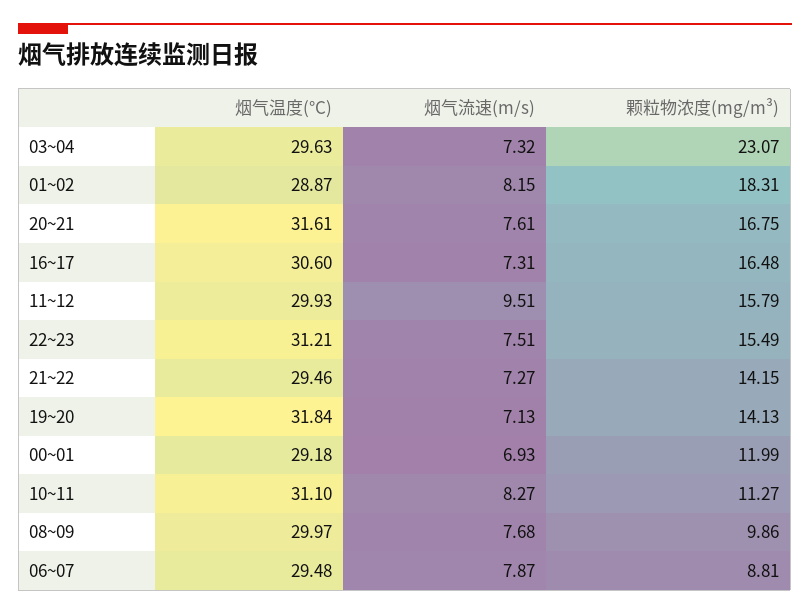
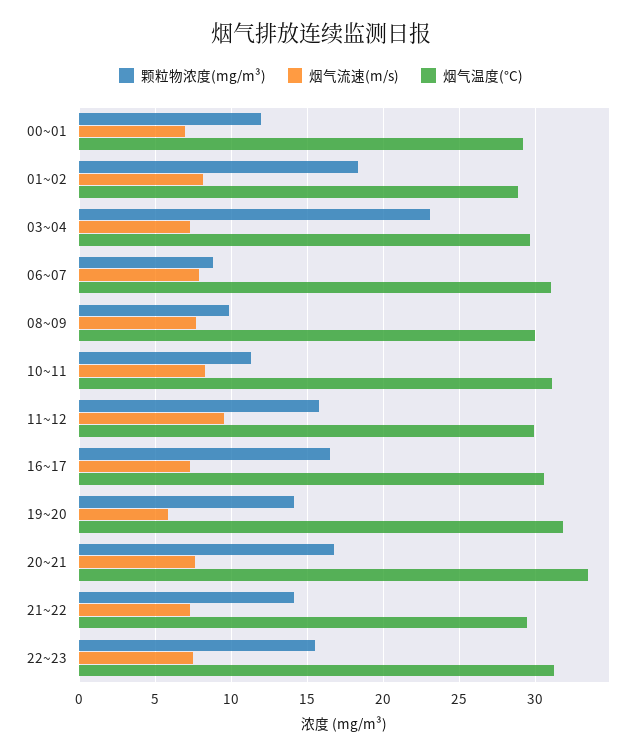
  {
    "烟气温度(°C)": {
      "03~04": 29.63,
      "01~02": 28.87,
-     "20~21": 31.61,
+     "20~21": 33.5,
      "16~17": 30.6,
      "11~12": 29.93,
      "22~23": 31.21,
      "21~22": 29.46,
      "19~20": 31.84,
      "00~01": 29.18,
      "10~11": 31.1,
      "08~09": 29.97,
-     "06~07": 29.48
+     "06~07": 31
    },
    "烟气流速(m/s)": {
      "03~04": 7.32,
      "01~02": 8.15,
      "20~21": 7.61,
      "16~17": 7.31,
      "11~12": 9.51,
      "22~23": 7.51,
      "21~22": 7.27,
-     "19~20": 7.13,
+     "19~20": 6,
      "00~01": 6.93,
      "10~11": 8.27,
      "08~09": 7.68,
      "06~07": 7.87
    },
    "颗粒物浓度(mg/m³)": {
      "03~04": 23.07,
      "01~02": 18.31,
      "20~21": 16.75,
      "16~17": 16.48,
      "11~12": 15.79,
      "22~23": 15.49,
      "21~22": 14.15,
      "19~20": 14.13,
      "00~01": 11.99,
      "10~11": 11.27,
      "08~09": 9.86,
      "06~07": 8.81
    }
  }

